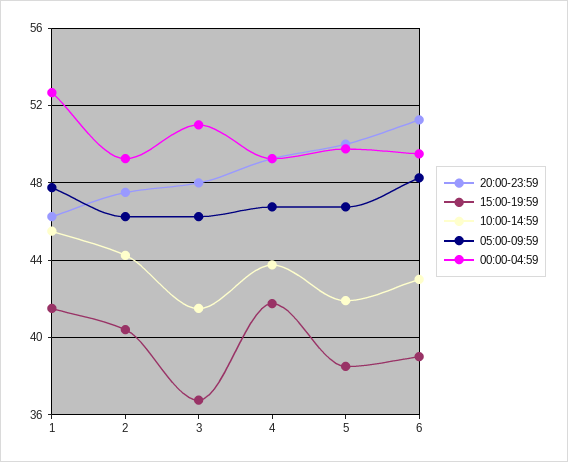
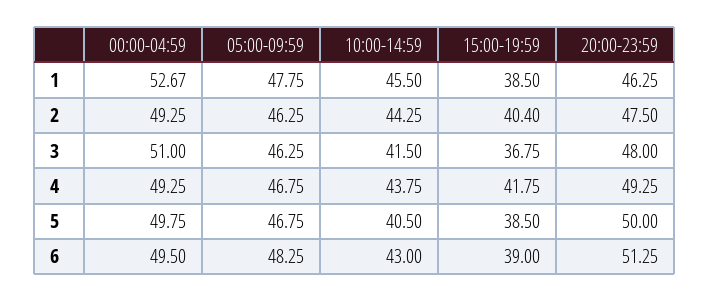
  {
    "20:00-23:59": {
      "1": 46.25,
      "2": 47.5,
      "3": 48,
      "4": 49.25,
      "5": 50,
      "6": 51.25
    },
    "15:00-19:59": {
-     "1": 41.5,
+     "1": 38.5,
      "2": 40.4,
      "3": 36.75,
      "4": 41.75,
      "5": 38.5,
      "6": 39
    },
    "10:00-14:59": {
      "1": 45.5,
      "2": 44.25,
      "3": 41.5,
      "4": 43.75,
-     "5": 42,
+     "5": 40.5,
      "6": 43
    },
    "05:00-09:59": {
      "1": 47.75,
      "2": 46.25,
      "3": 46.25,
      "4": 46.75,
      "5": 46.75,
      "6": 48.25
    },
    "00:00-04:59": {
      "1": 52.67,
      "2": 49.25,
      "3": 51,
      "4": 49.25,
      "5": 49.75,
      "6": 49.5
    }
  }

